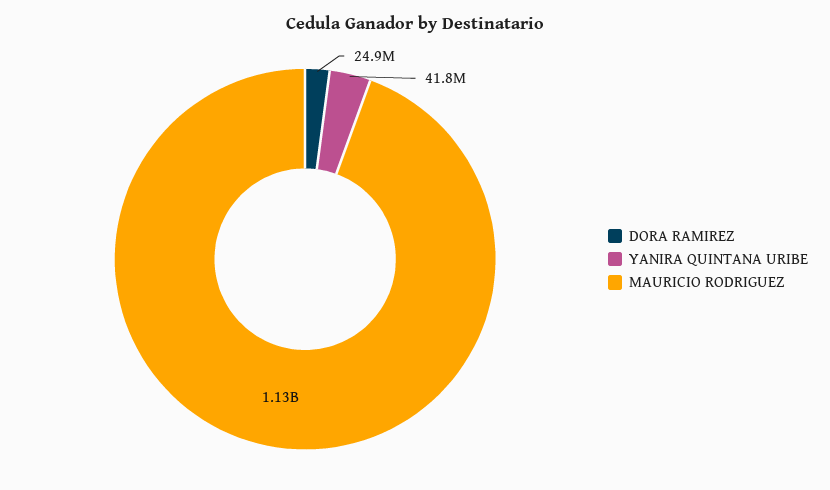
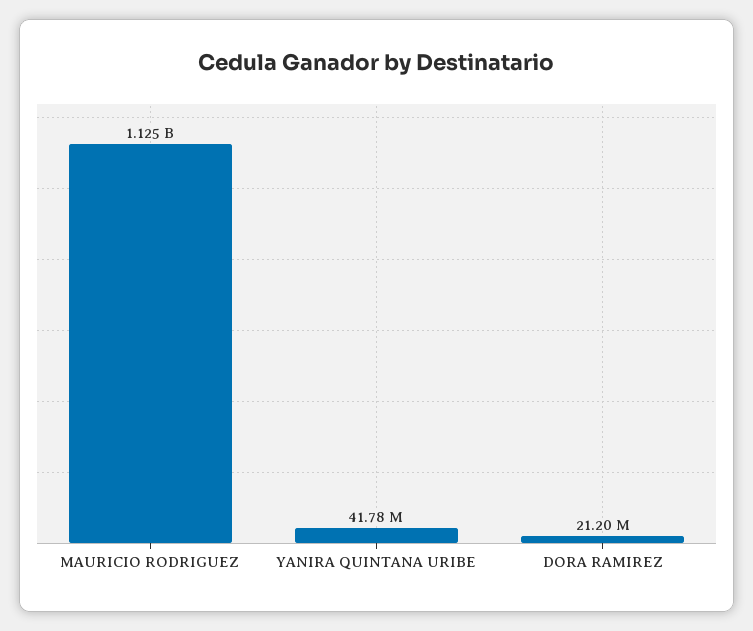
  {
-   "DORA RAMIREZ": 24900000,
+   "DORA RAMIREZ": 21200000,
    "YANIRA QUINTANA URIBE": 41780000,
    "MAURICIO RODRIGUEZ": 1125000000
  }

